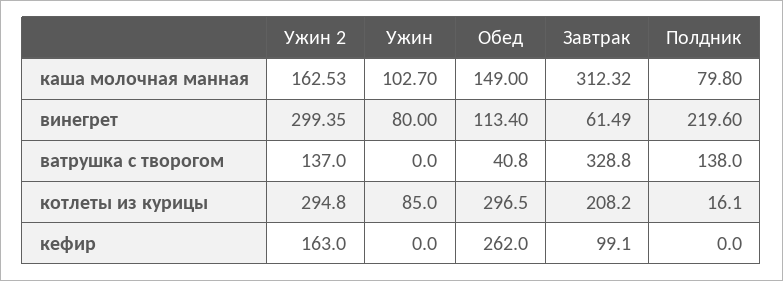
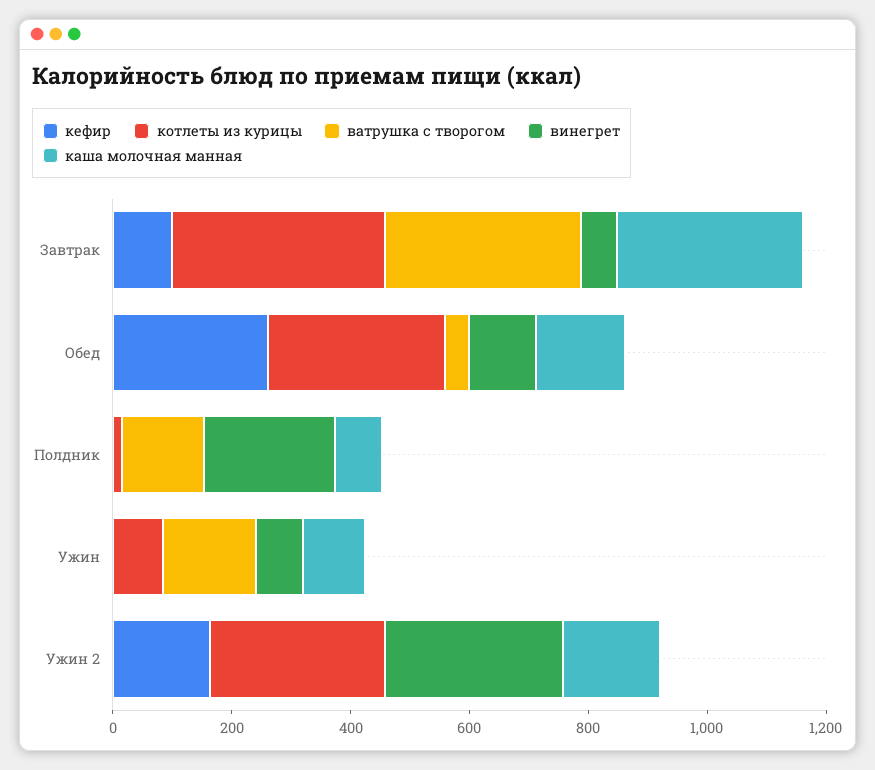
  {
    "каша молочная манная": {
      "Ужин 2": 162.53,
      "Ужин": 102.7,
      "Обед": 149,
      "Завтрак": 312.32,
      "Полдник": 79.8
    },
    "винегрет": {
      "Ужин 2": 299.35,
      "Ужин": 80,
      "Обед": 113.4,
      "Завтрак": 61.49,
      "Полдник": 219.6
    },
    "ватрушка с творогом": {
-     "Ужин 2": 137,
+     "Ужин 2": 0,
-     "Ужин": 0,
+     "Ужин": 150,
      "Обед": 40.8,
      "Завтрак": 328.8,
      "Полдник": 138
    },
    "котлеты из курицы": {
      "Ужин 2": 294.8,
      "Ужин": 85,
      "Обед": 296.5,
-     "Завтрак": 208.2,
+     "Завтрак": 350,
      "Полдник": 16.1
    },
    "кефир": {
      "Ужин 2": 163,
      "Ужин": 0,
      "Обед": 262,
      "Завтрак": 99.1,
      "Полдник": 0
    }
  }

